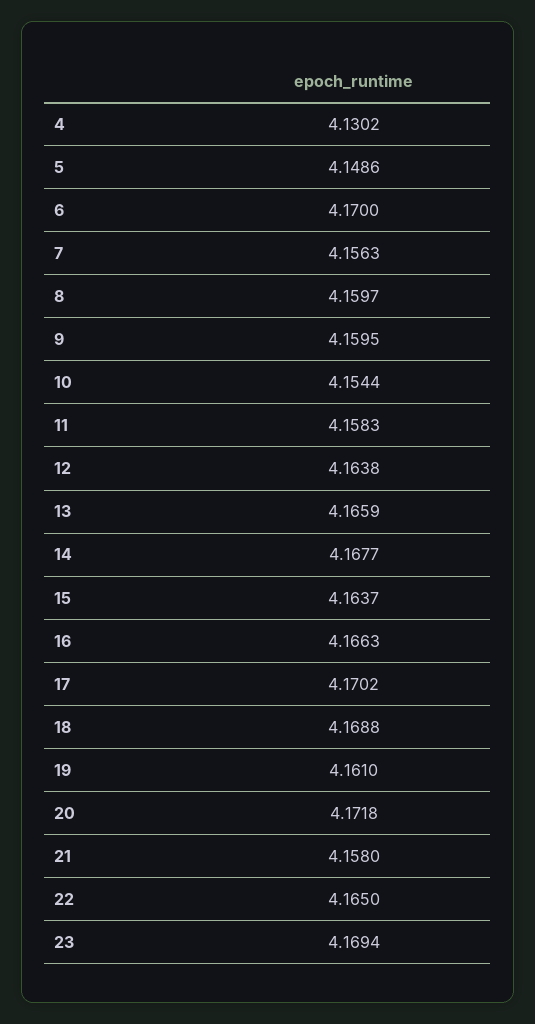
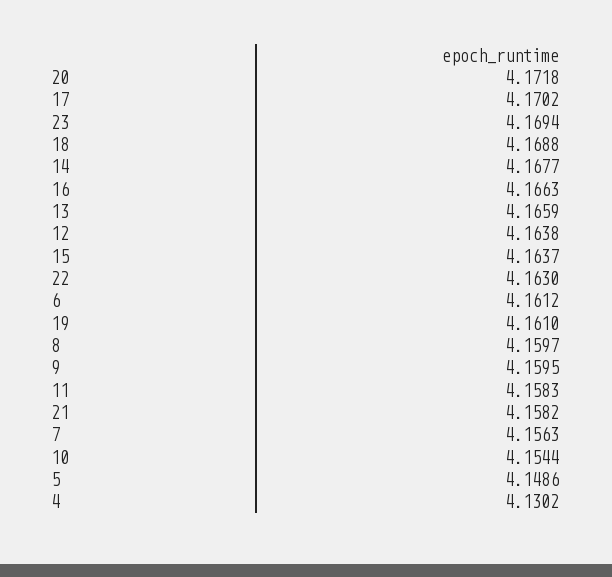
  {
    "4": 4.1302,
    "5": 4.1486,
-   "6": 4.17,
+   "6": 4.1612,
    "7": 4.1563,
    "8": 4.1597,
    "9": 4.1595,
    "10": 4.1544,
    "11": 4.1583,
    "12": 4.1638,
    "13": 4.1659,
    "14": 4.1677,
    "15": 4.1637,
    "16": 4.1663,
    "17": 4.1702,
    "18": 4.1688,
    "19": 4.161,
    "20": 4.1718,
-   "21": 4.158,
+   "21": 4.1582,
-   "22": 4.165,
+   "22": 4.163,
    "23": 4.1694
  }

